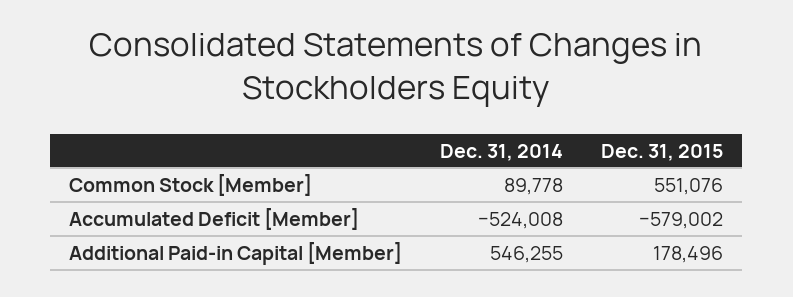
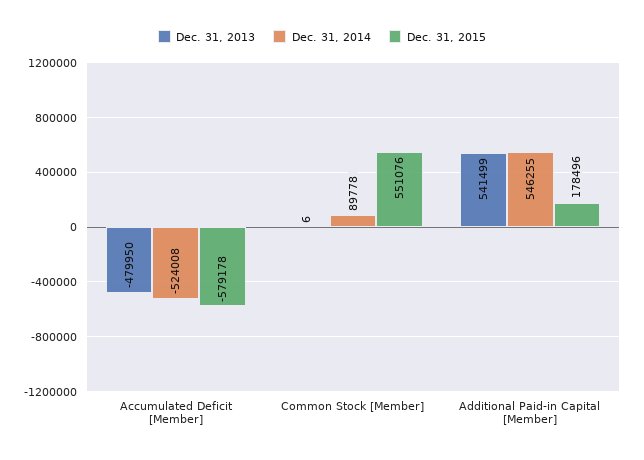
  {
    "Dec. 31, 2014": {
      "Common Stock [Member]": 89778,
      "Accumulated Deficit [Member]": -524008,
      "Additional Paid-in Capital [Member]": 546255
    },
    "Dec. 31, 2015": {
      "Common Stock [Member]": 551076,
-     "Accumulated Deficit [Member]": -579002,
+     "Accumulated Deficit [Member]": -579178,
      "Additional Paid-in Capital [Member]": 178496
-   }
+   },
+   "Dec. 31, 2013": {
+     "Accumulated Deficit [Member]": -479950,
+     "Common Stock [Member]": 6,
+     "Additional Paid-in Capital [Member]": 541499
+   }
  }

